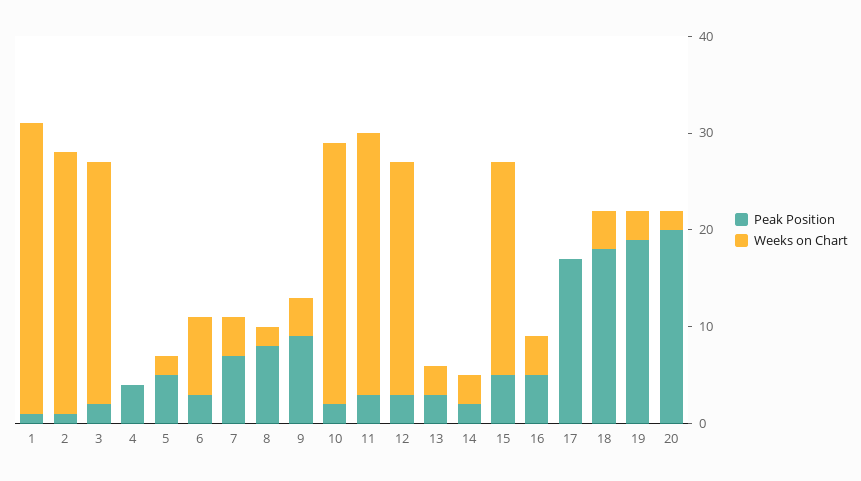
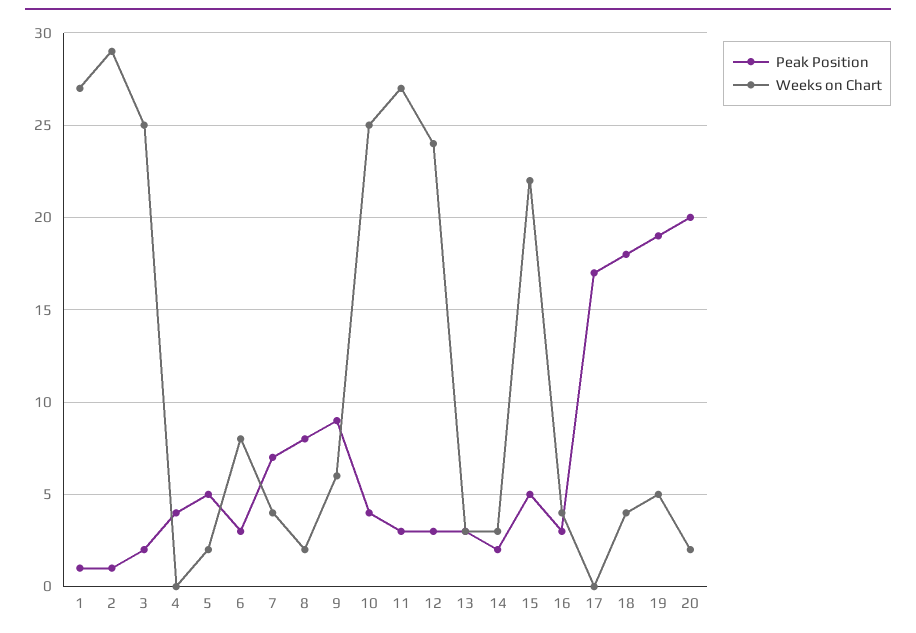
  {
    "Peak Position": {
      "1": 1,
      "2": 1,
      "3": 2,
      "4": 4,
      "5": 5,
      "6": 3,
      "7": 7,
      "8": 8,
      "9": 9,
-     "10": 2,
+     "10": 4,
      "11": 3,
      "12": 3,
      "13": 3,
      "14": 2,
      "15": 5,
-     "16": 5,
+     "16": 3,
      "17": 17,
      "18": 18,
      "19": 19,
      "20": 20
    },
    "Weeks on Chart": {
-     "1": 30,
+     "1": 27,
-     "2": 27,
+     "2": 29,
      "3": 25,
      "4": 0,
      "5": 2,
      "6": 8,
      "7": 4,
      "8": 2,
-     "9": 4,
+     "9": 6,
-     "10": 27,
+     "10": 25,
      "11": 27,
      "12": 24,
      "13": 3,
      "14": 3,
      "15": 22,
      "16": 4,
      "17": 0,
      "18": 4,
-     "19": 3,
+     "19": 5,
      "20": 2
    }
  }

